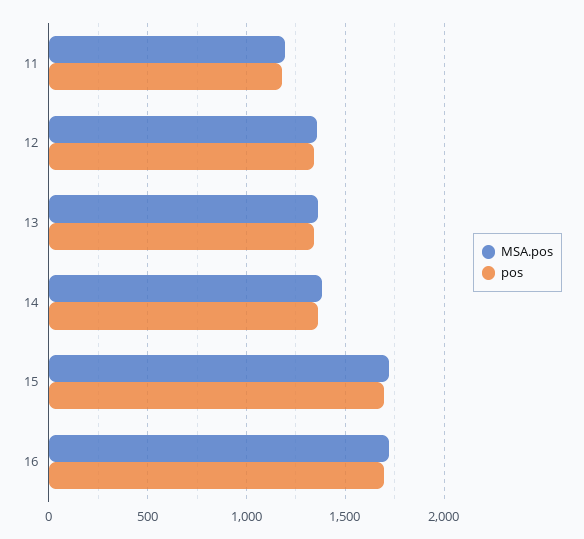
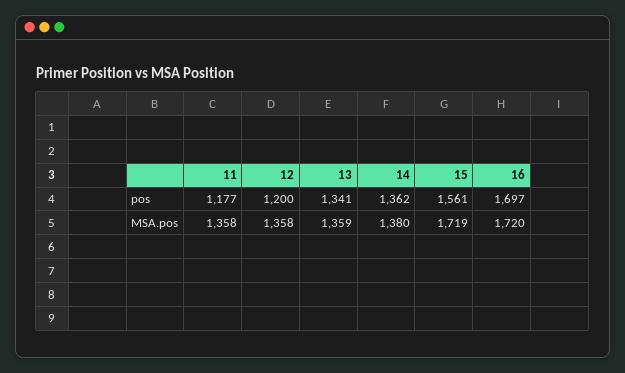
  {
    "MSA.pos": {
-     "11": 1200,
+     "11": 1358,
      "12": 1358,
      "13": 1359,
      "14": 1380,
      "15": 1719,
      "16": 1720
    },
    "pos": {
      "11": 1177,
-     "12": 1350,
+     "12": 1200,
      "13": 1341,
      "14": 1362,
-     "15": 1700,
+     "15": 1561,
      "16": 1697
    }
  }

